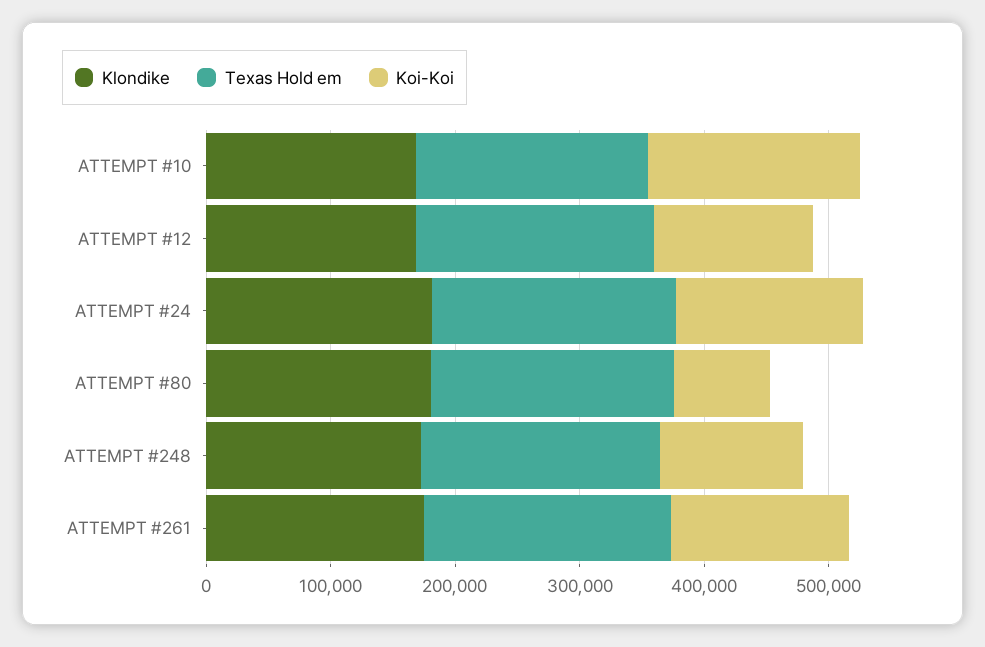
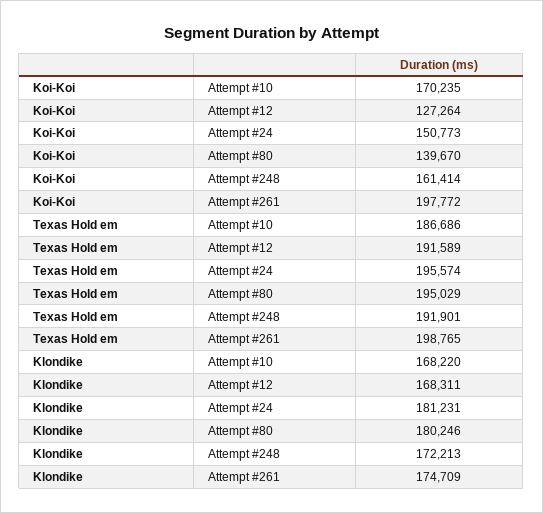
  {
    "Klondike": {
      "ATTEMPT #10": 168220,
      "ATTEMPT #12": 168311,
      "ATTEMPT #24": 181231,
      "ATTEMPT #80": 180246,
      "ATTEMPT #248": 172213,
      "ATTEMPT #261": 174709
    },
    "Texas Hold em": {
      "ATTEMPT #10": 186686,
      "ATTEMPT #12": 191589,
      "ATTEMPT #24": 195574,
      "ATTEMPT #80": 195029,
      "ATTEMPT #248": 191901,
      "ATTEMPT #261": 198765
    },
    "Koi-Koi": {
      "ATTEMPT #10": 170235,
      "ATTEMPT #12": 127264,
      "ATTEMPT #24": 150773,
-     "ATTEMPT #80": 80000,
+     "ATTEMPT #80": 139670,
-     "ATTEMPT #248": 120000,
+     "ATTEMPT #248": 161414,
-     "ATTEMPT #261": 140000
+     "ATTEMPT #261": 197772
    }
  }

